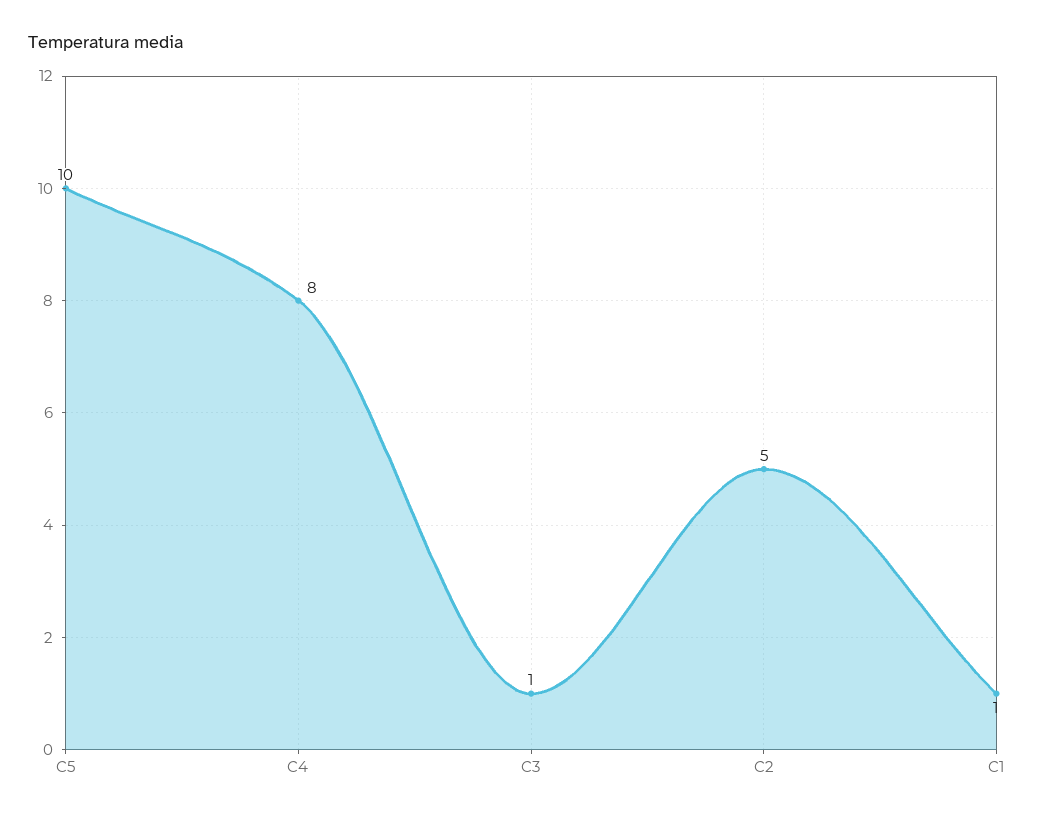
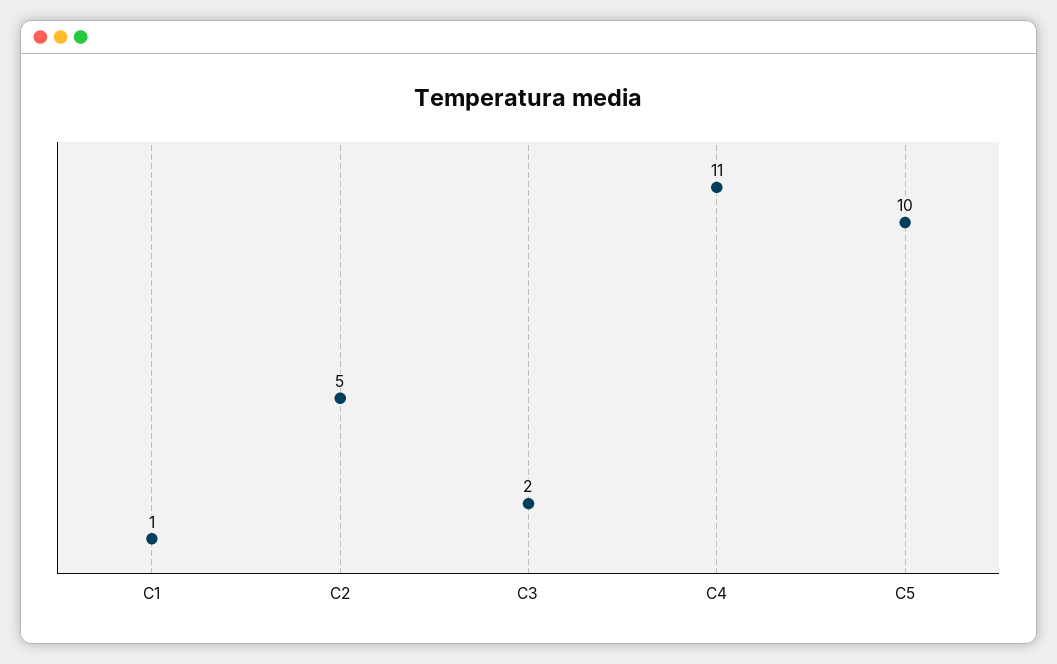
  {
    "C5": 10,
-   "C4": 8,
+   "C4": 11,
-   "C3": 1,
+   "C3": 2,
    "C2": 5,
    "C1": 1
  }

